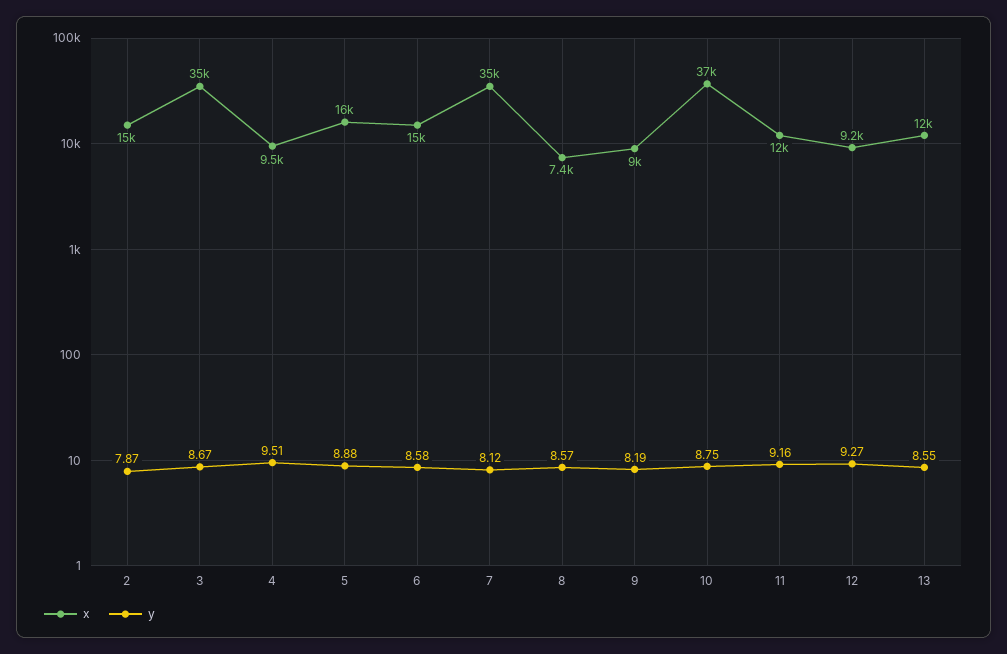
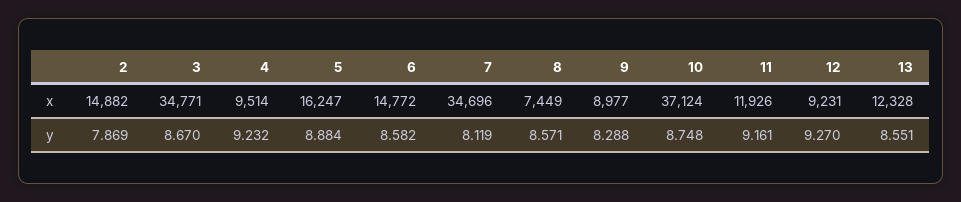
  {
    "x": {
      "2": 14882,
      "3": 34771,
      "4": 9514,
      "5": 16247,
      "6": 14772,
      "7": 34696,
      "8": 7449,
      "9": 8977,
      "10": 37124,
      "11": 11926,
      "12": 9231,
      "13": 12328
    },
    "y": {
      "2": 7.869,
      "3": 8.67,
-     "4": 9.51,
+     "4": 9.232,
      "5": 8.884,
      "6": 8.582,
      "7": 8.119,
      "8": 8.571,
-     "9": 8.19,
+     "9": 8.288,
      "10": 8.748,
      "11": 9.161,
      "12": 9.27,
      "13": 8.551
    }
  }

